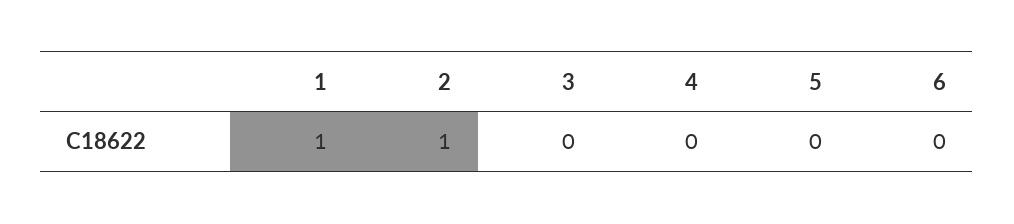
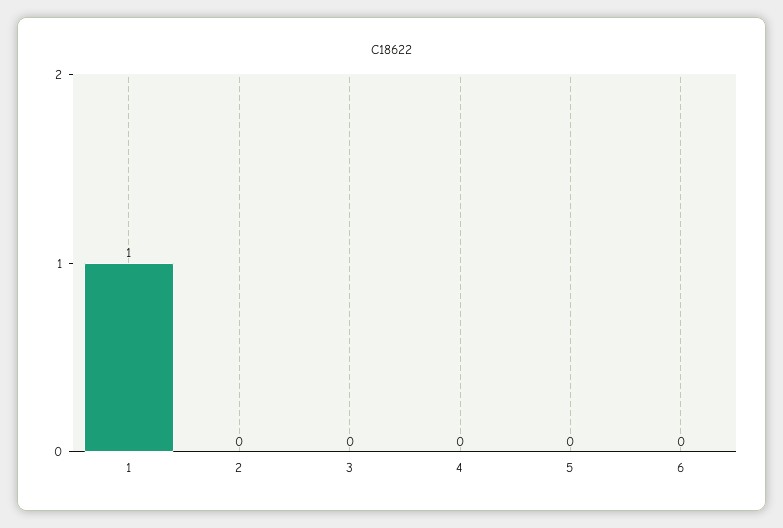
  {
    "1": 1,
-   "2": 1,
+   "2": 0,
    "3": 0,
    "4": 0,
    "5": 0,
    "6": 0
  }

